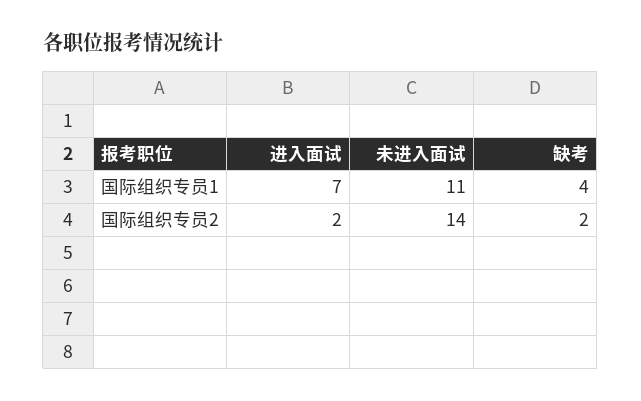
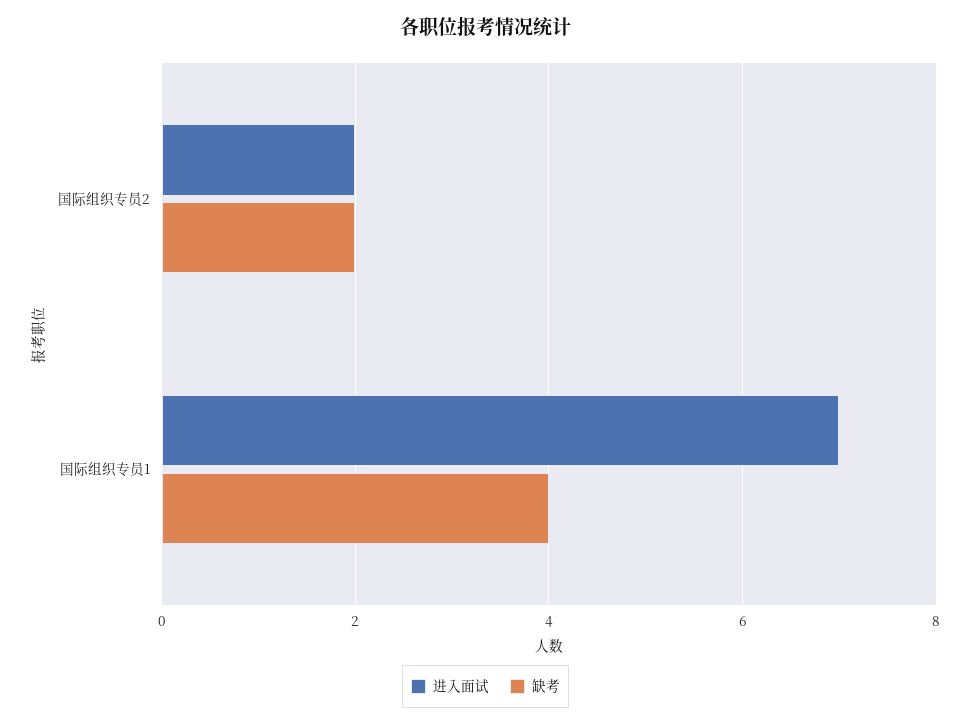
  {
    "进入面试": {
      "国际组织专员1": 7,
      "国际组织专员2": 2
    },
-   "未进入面试": {
-     "国际组织专员1": 11,
-     "国际组织专员2": 14
-   },
    "缺考": {
      "国际组织专员1": 4,
      "国际组织专员2": 2
    }
  }

